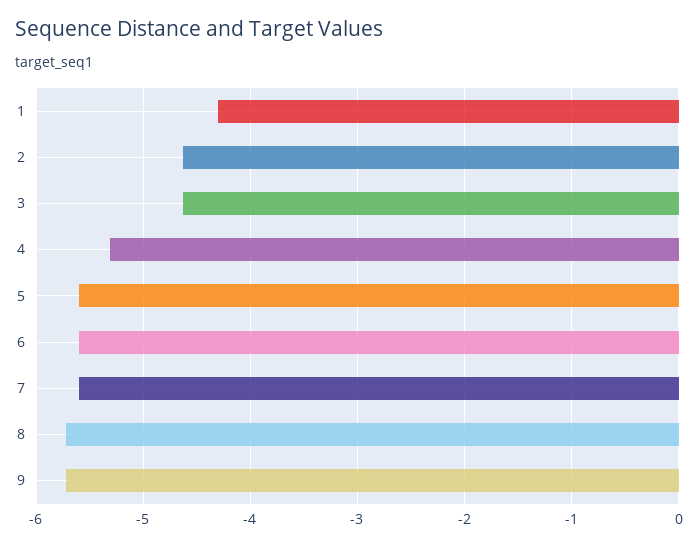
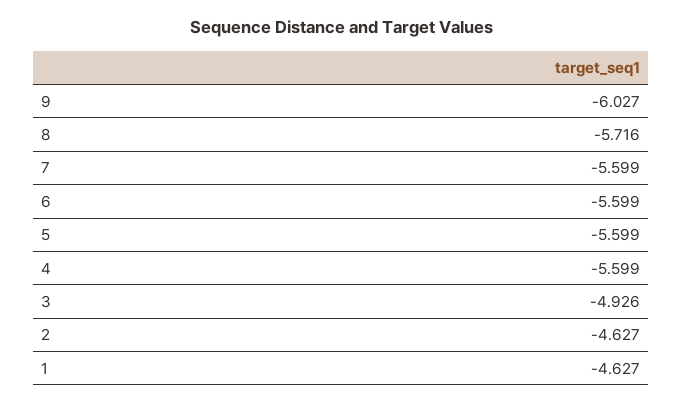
  {
-   "1": -4.3,
+   "1": -4.627,
    "2": -4.627,
-   "3": -4.6,
+   "3": -4.926,
-   "4": -5.3,
+   "4": -5.599,
    "5": -5.599,
    "6": -5.599,
    "7": -5.599,
    "8": -5.716,
-   "9": -5.7
+   "9": -6.027
  }

